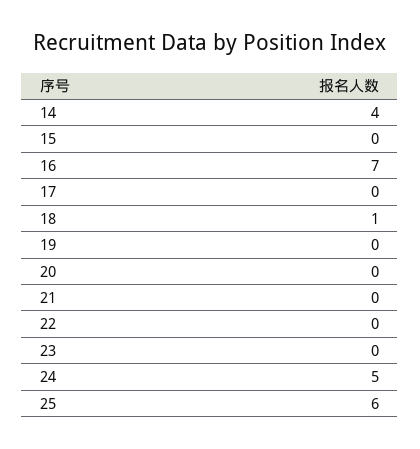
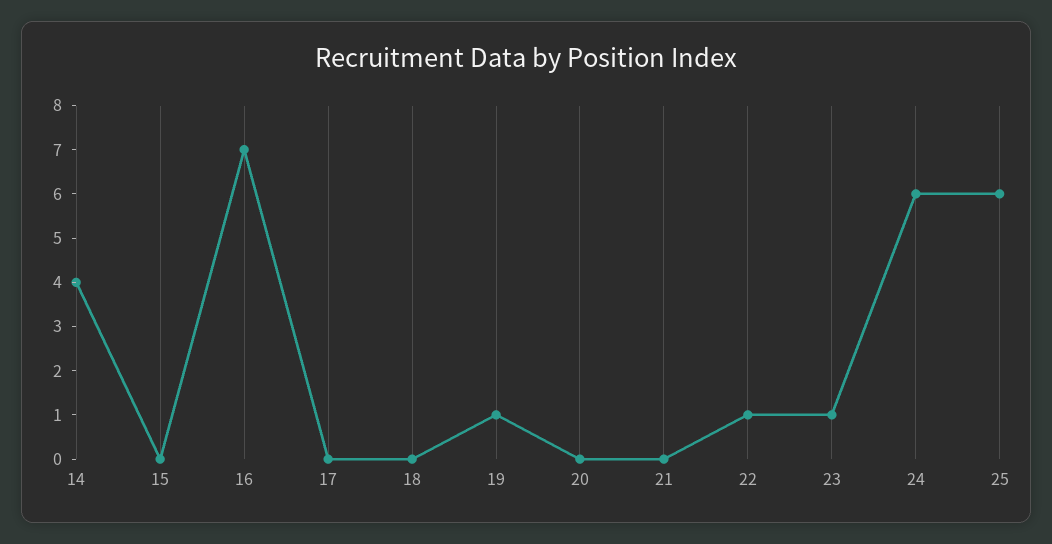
  {
    "14": 4,
    "15": 0,
    "16": 7,
    "17": 0,
-   "18": 1,
+   "18": 0,
-   "19": 0,
+   "19": 1,
    "20": 0,
    "21": 0,
-   "22": 0,
+   "22": 1,
-   "23": 0,
+   "23": 1,
-   "24": 5,
+   "24": 6,
    "25": 6
  }

